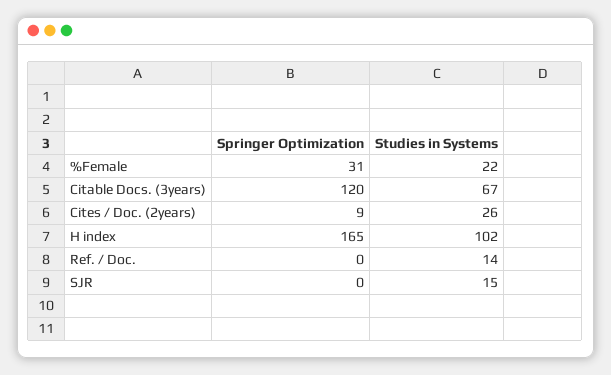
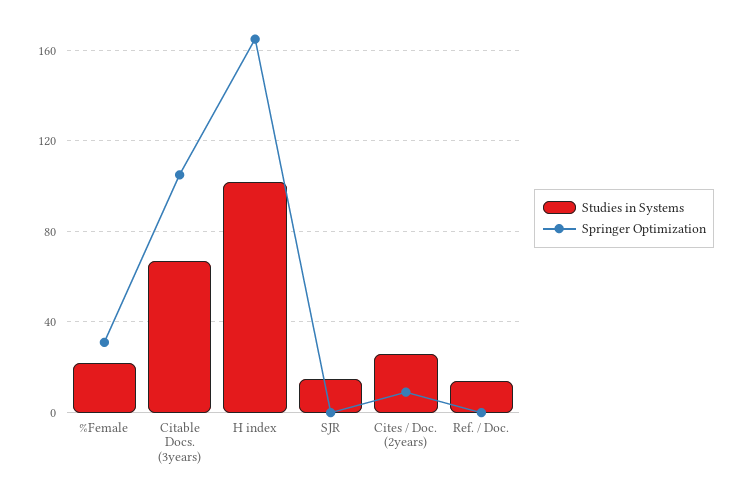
  {
    "Springer Optimization": {
      "%Female": 31,
-     "Citable Docs. (3years)": 120,
+     "Citable Docs. (3years)": 105,
      "Cites / Doc. (2years)": 9,
      "H index": 165,
      "Ref. / Doc.": 0,
      "SJR": 0
    },
    "Studies in Systems": {
      "%Female": 22,
      "Citable Docs. (3years)": 67,
      "Cites / Doc. (2years)": 26,
      "H index": 102,
      "Ref. / Doc.": 14,
      "SJR": 15
    }
  }

